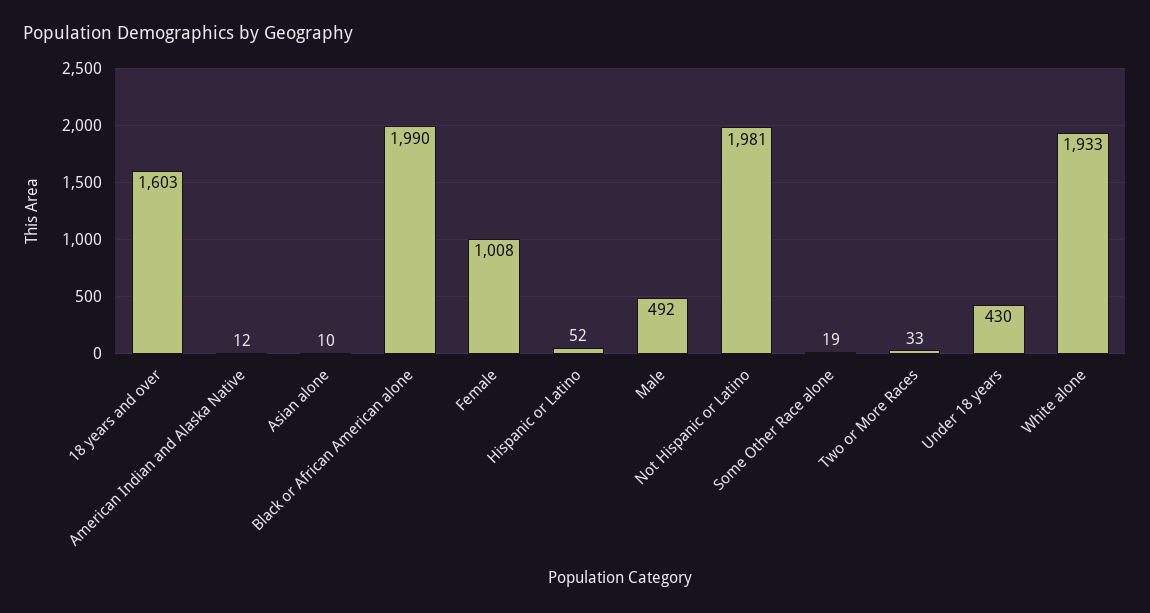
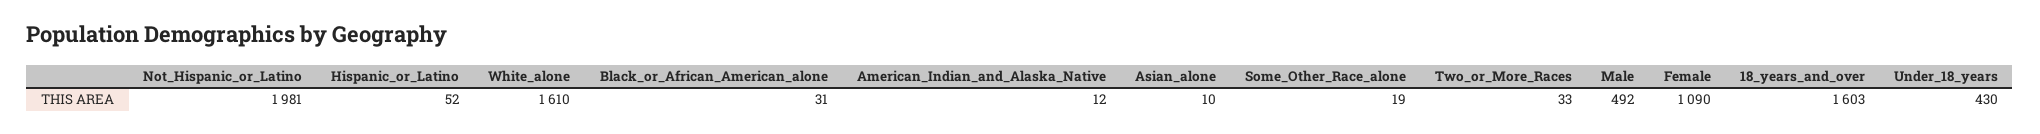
  {
    "18 years and over": 1603,
    "American Indian and Alaska Native": 12,
    "Asian alone": 10,
-   "Black or African American alone": 1990,
+   "Black or African American alone": 31,
-   "Female": 1008,
+   "Female": 1090,
    "Hispanic or Latino": 52,
    "Male": 492,
    "Not Hispanic or Latino": 1981,
    "Some Other Race alone": 19,
    "Two or More Races": 33,
    "Under 18 years": 430,
-   "White alone": 1933
+   "White alone": 1610
  }

